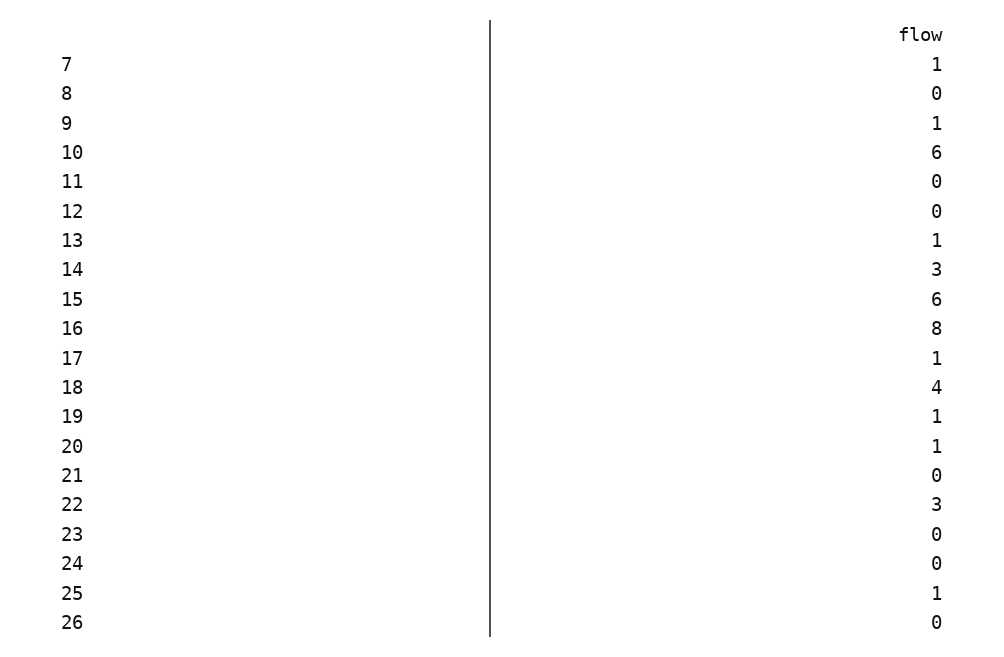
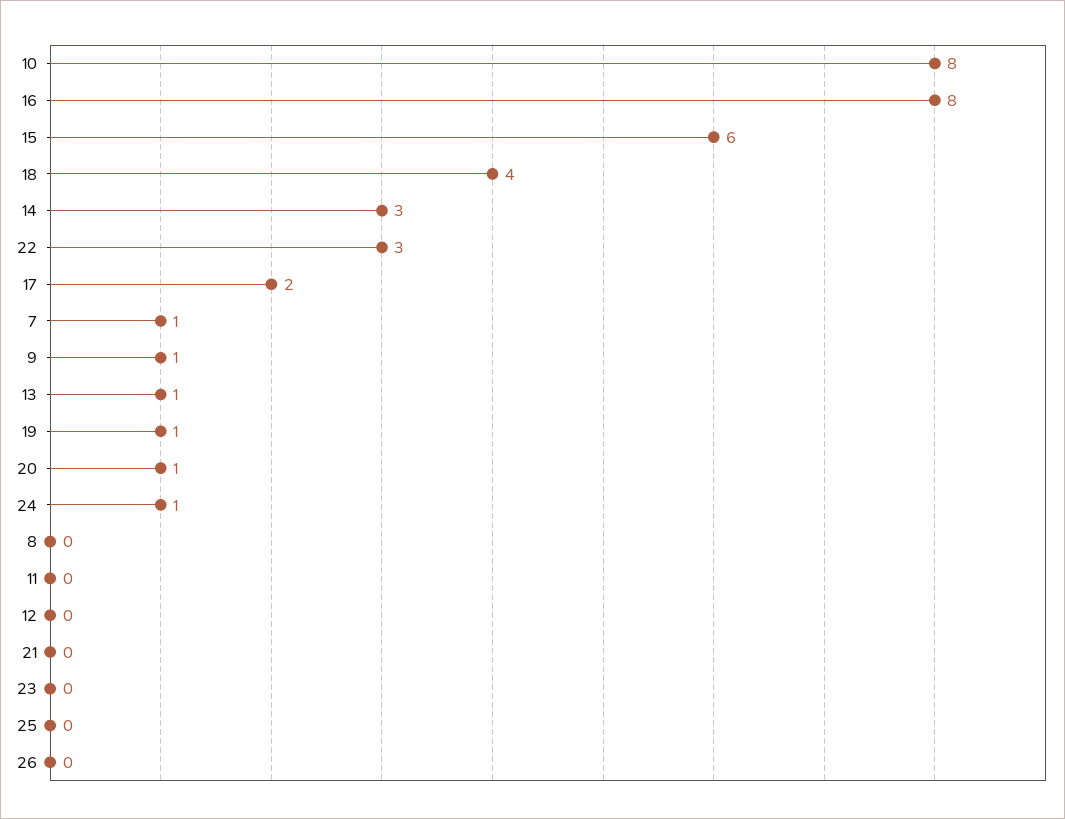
  {
    "7": 1,
    "8": 0,
    "9": 1,
-   "10": 6,
+   "10": 8,
    "11": 0,
    "12": 0,
    "13": 1,
    "14": 3,
    "15": 6,
    "16": 8,
-   "17": 1,
+   "17": 2,
    "18": 4,
    "19": 1,
    "20": 1,
    "21": 0,
    "22": 3,
    "23": 0,
-   "24": 0,
+   "24": 1,
-   "25": 1,
+   "25": 0,
    "26": 0
  }

